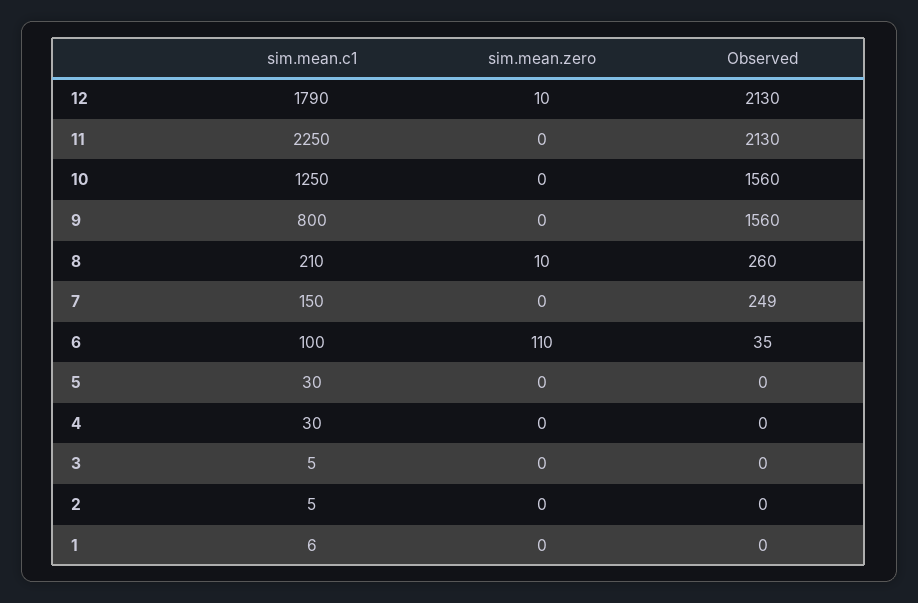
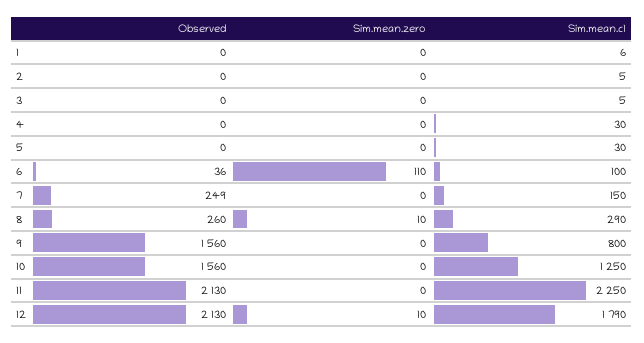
  {
    "sim.mean.c1": {
      "12": 1790,
      "11": 2250,
      "10": 1250,
      "9": 800,
-     "8": 210,
+     "8": 290,
      "7": 150,
      "6": 100,
      "5": 30,
      "4": 30,
      "3": 5,
      "2": 5,
      "1": 6
    },
    "sim.mean.zero": {
      "12": 10,
      "11": 0,
      "10": 0,
      "9": 0,
      "8": 10,
      "7": 0,
      "6": 110,
      "5": 0,
      "4": 0,
      "3": 0,
      "2": 0,
      "1": 0
    },
    "Observed": {
      "12": 2130,
      "11": 2130,
      "10": 1560,
      "9": 1560,
      "8": 260,
      "7": 249,
-     "6": 35,
+     "6": 36,
      "5": 0,
      "4": 0,
      "3": 0,
      "2": 0,
      "1": 0
    }
  }

